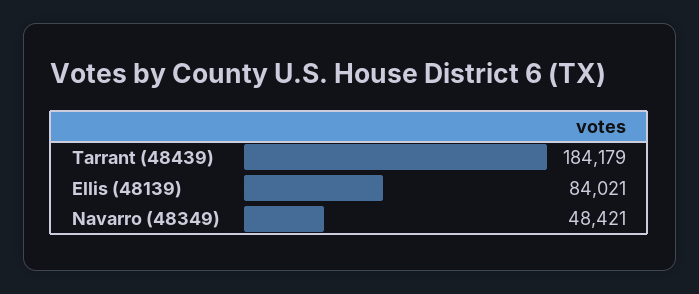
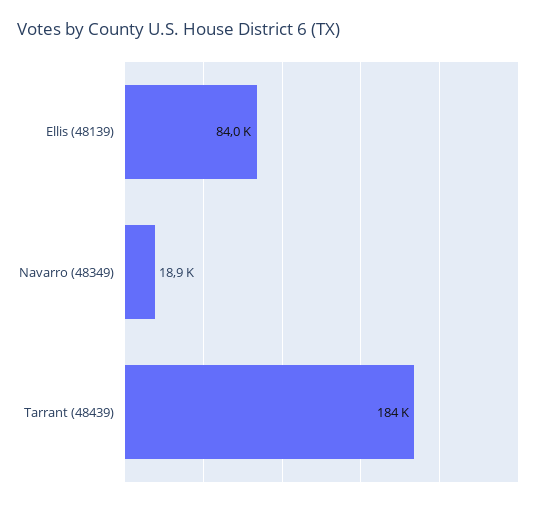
  {
    "Tarrant (48439)": 184179,
    "Ellis (48139)": 84021,
-   "Navarro (48349)": 48421
+   "Navarro (48349)": 18900
  }

